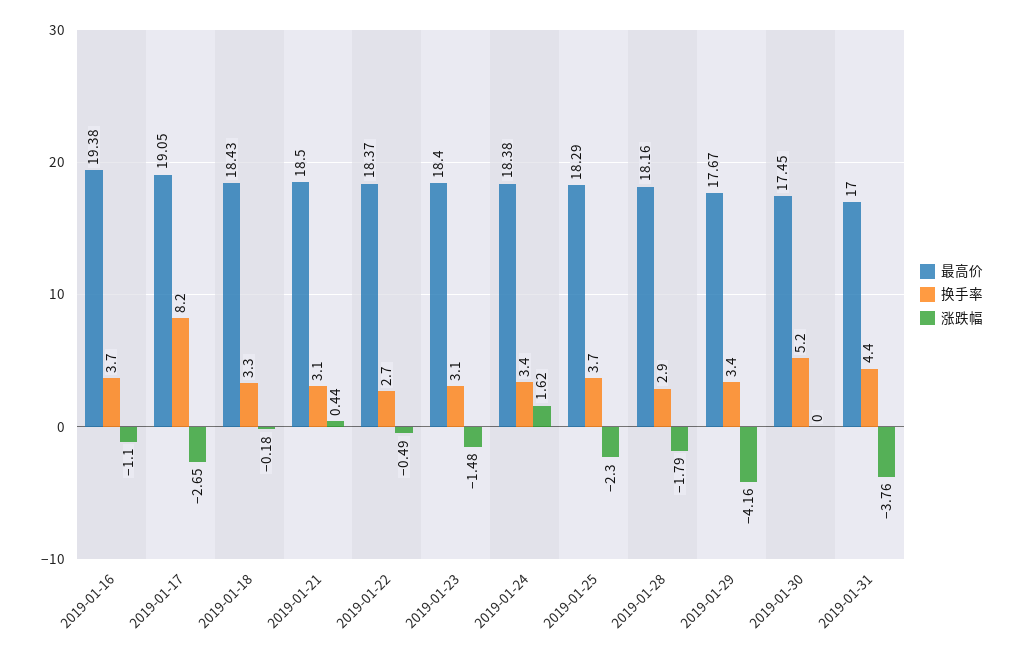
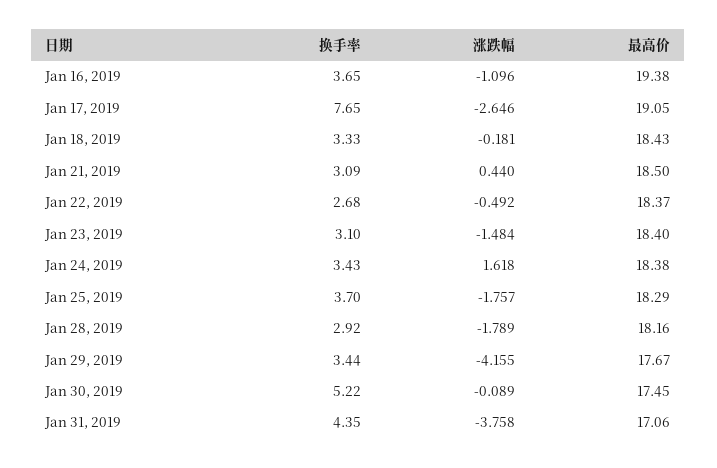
  {
    "最高价": {
      "2019-01-16": 19.38,
      "2019-01-17": 19.05,
      "2019-01-18": 18.43,
      "2019-01-21": 18.5,
      "2019-01-22": 18.37,
      "2019-01-23": 18.4,
      "2019-01-24": 18.38,
      "2019-01-25": 18.29,
      "2019-01-28": 18.16,
      "2019-01-29": 17.67,
      "2019-01-30": 17.45,
-     "2019-01-31": 17
+     "2019-01-31": 17.06
    },
    "换手率": {
      "2019-01-16": 3.65,
-     "2019-01-17": 8.2,
+     "2019-01-17": 7.65,
      "2019-01-18": 3.33,
      "2019-01-21": 3.09,
      "2019-01-22": 2.68,
      "2019-01-23": 3.1,
      "2019-01-24": 3.43,
      "2019-01-25": 3.7,
      "2019-01-28": 2.92,
      "2019-01-29": 3.44,
      "2019-01-30": 5.22,
      "2019-01-31": 4.35
    },
    "涨跌幅": {
      "2019-01-16": -1.096,
      "2019-01-17": -2.646,
      "2019-01-18": -0.181,
      "2019-01-21": 0.44,
      "2019-01-22": -0.492,
      "2019-01-23": -1.484,
      "2019-01-24": 1.618,
-     "2019-01-25": -2.3,
+     "2019-01-25": -1.757,
      "2019-01-28": -1.789,
      "2019-01-29": -4.155,
-     "2019-01-30": 0,
+     "2019-01-30": -0.089,
      "2019-01-31": -3.758
    }
  }

